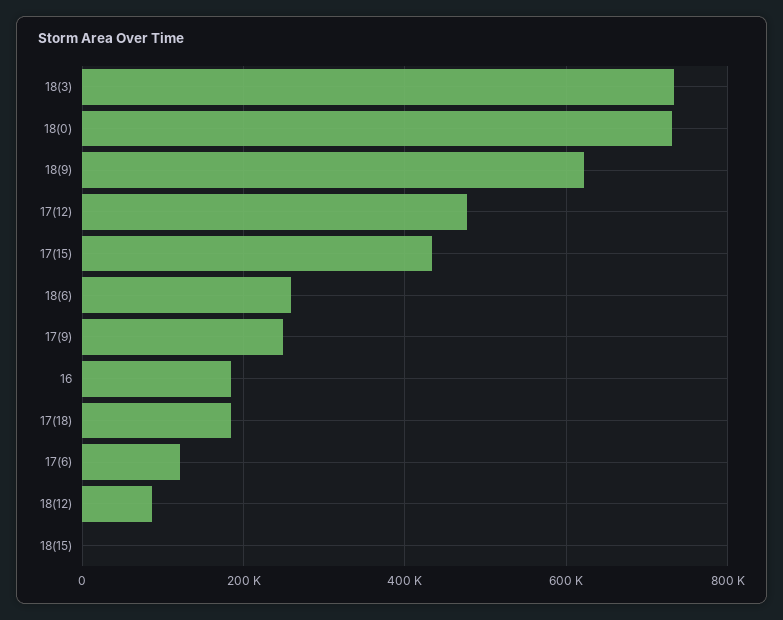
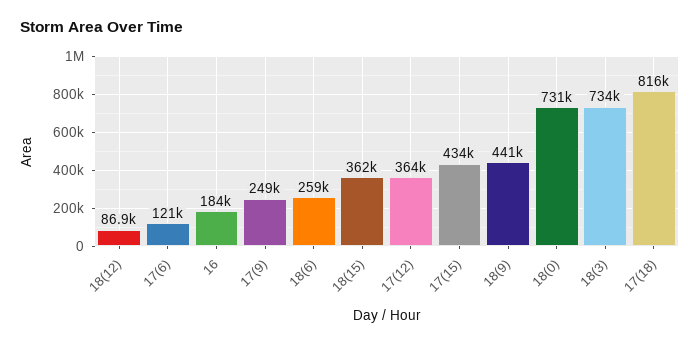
  {
    "18(3)": 734000,
    "18(0)": 731000,
-   "18(9)": 620000,
+   "18(9)": 441000,
-   "17(12)": 480000,
+   "17(12)": 364000,
    "17(15)": 434000,
    "18(6)": 259000,
    "17(9)": 249000,
    "16": 184000,
-   "17(18)": 180000,
+   "17(18)": 816000,
    "17(6)": 121000,
    "18(12)": 86900,
-   "18(15)": 0
+   "18(15)": 362000
  }

